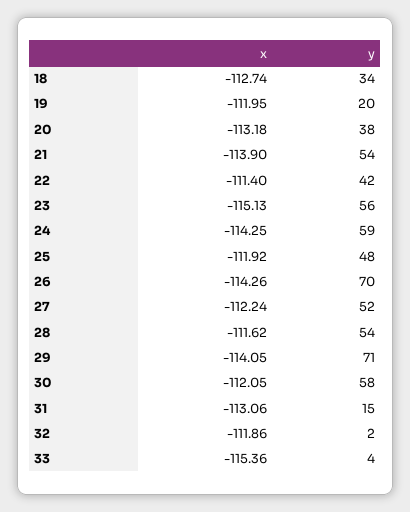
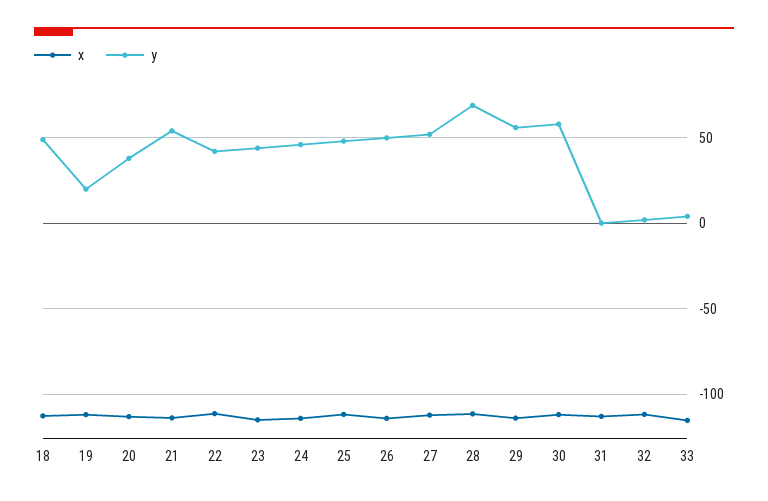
  {
    "x": {
      "18": -112.74,
      "19": -111.95,
      "20": -113.18,
      "21": -113.9,
      "22": -111.4,
      "23": -115.13,
      "24": -114.25,
      "25": -111.92,
      "26": -114.26,
      "27": -112.24,
      "28": -111.62,
      "29": -114.05,
      "30": -112.05,
      "31": -113.06,
      "32": -111.86,
      "33": -115.36
    },
    "y": {
-     "18": 34,
+     "18": 50,
      "19": 20,
      "20": 38,
      "21": 54,
      "22": 42,
-     "23": 56,
+     "23": 45,
-     "24": 59,
+     "24": 45,
      "25": 48,
-     "26": 70,
+     "26": 50,
      "27": 52,
-     "28": 54,
+     "28": 70,
-     "29": 71,
+     "29": 55,
      "30": 58,
-     "31": 15,
+     "31": 0,
      "32": 2,
      "33": 4
    }
  }

